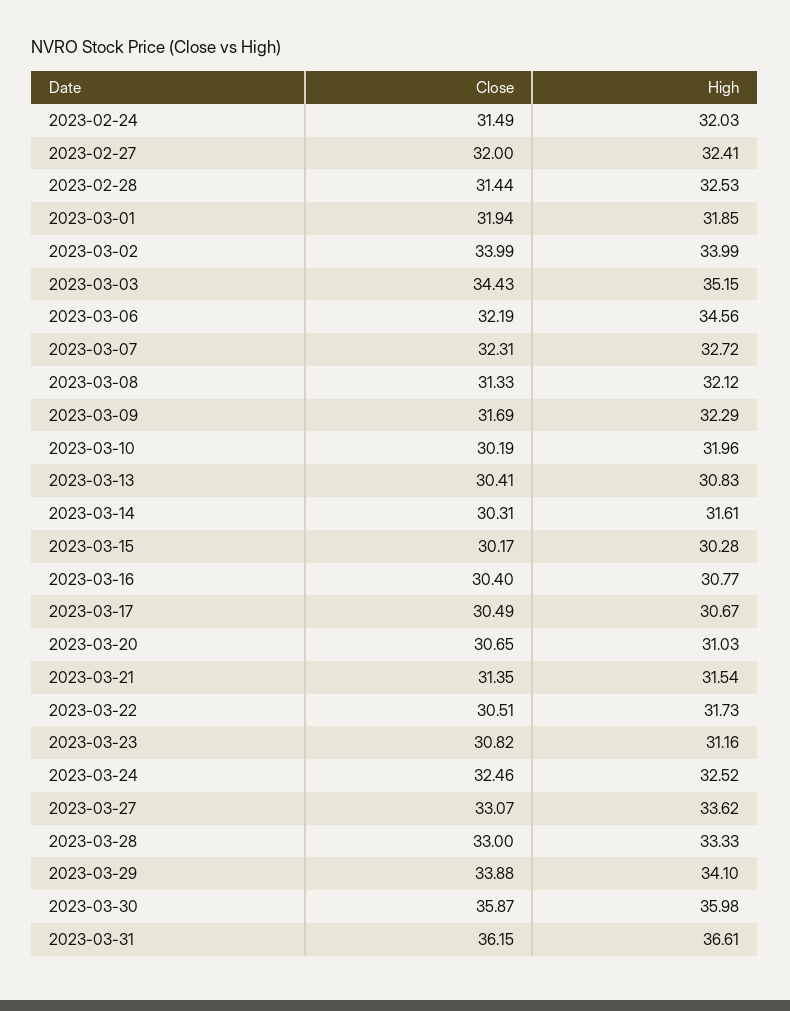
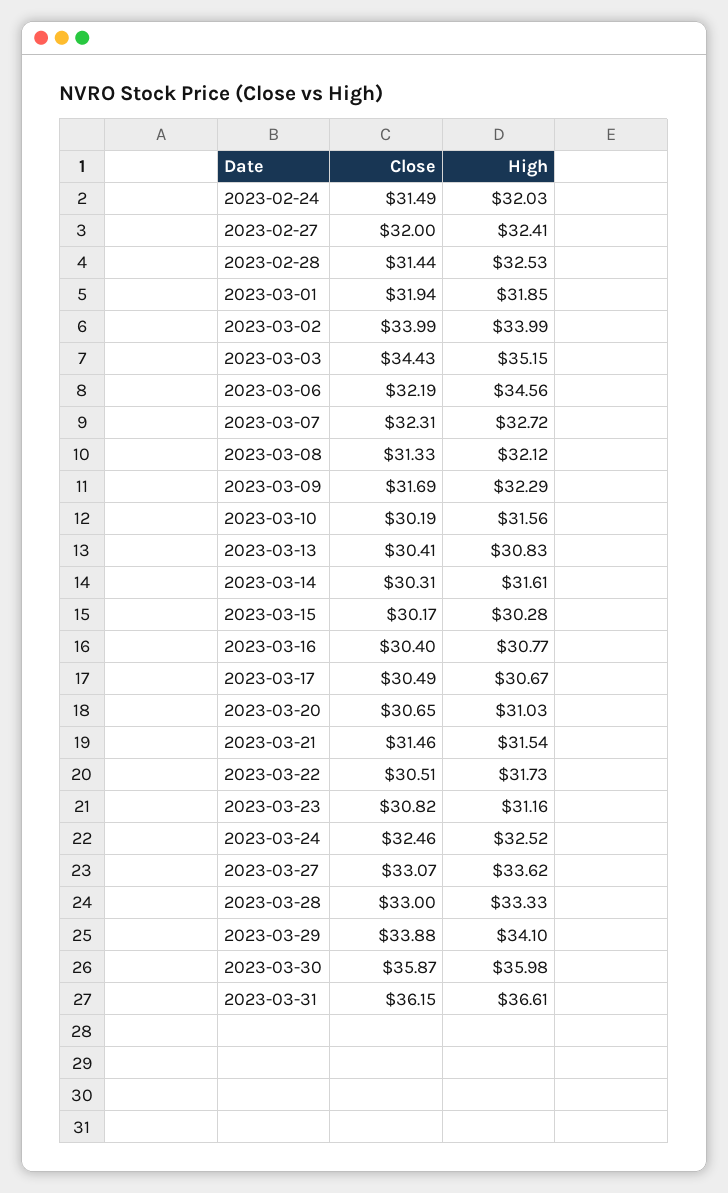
  {
    "Close": {
      "2023-02-24": 31.49,
      "2023-02-27": 32,
      "2023-02-28": 31.44,
      "2023-03-01": 31.94,
      "2023-03-02": 33.99,
      "2023-03-03": 34.43,
      "2023-03-06": 32.19,
      "2023-03-07": 32.31,
      "2023-03-08": 31.33,
      "2023-03-09": 31.69,
      "2023-03-10": 30.19,
      "2023-03-13": 30.41,
      "2023-03-14": 30.31,
      "2023-03-15": 30.17,
      "2023-03-16": 30.4,
      "2023-03-17": 30.49,
      "2023-03-20": 30.65,
-     "2023-03-21": 31.35,
+     "2023-03-21": 31.46,
      "2023-03-22": 30.51,
      "2023-03-23": 30.82,
      "2023-03-24": 32.46,
      "2023-03-27": 33.07,
      "2023-03-28": 33,
      "2023-03-29": 33.88,
      "2023-03-30": 35.87,
      "2023-03-31": 36.15
    },
    "High": {
      "2023-02-24": 32.03,
      "2023-02-27": 32.41,
      "2023-02-28": 32.53,
      "2023-03-01": 31.85,
      "2023-03-02": 33.99,
      "2023-03-03": 35.15,
      "2023-03-06": 34.56,
      "2023-03-07": 32.72,
      "2023-03-08": 32.12,
      "2023-03-09": 32.29,
-     "2023-03-10": 31.96,
+     "2023-03-10": 31.56,
      "2023-03-13": 30.83,
      "2023-03-14": 31.61,
      "2023-03-15": 30.28,
      "2023-03-16": 30.77,
      "2023-03-17": 30.67,
      "2023-03-20": 31.03,
      "2023-03-21": 31.54,
      "2023-03-22": 31.73,
      "2023-03-23": 31.16,
      "2023-03-24": 32.52,
      "2023-03-27": 33.62,
      "2023-03-28": 33.33,
      "2023-03-29": 34.1,
      "2023-03-30": 35.98,
      "2023-03-31": 36.61
    }
  }

